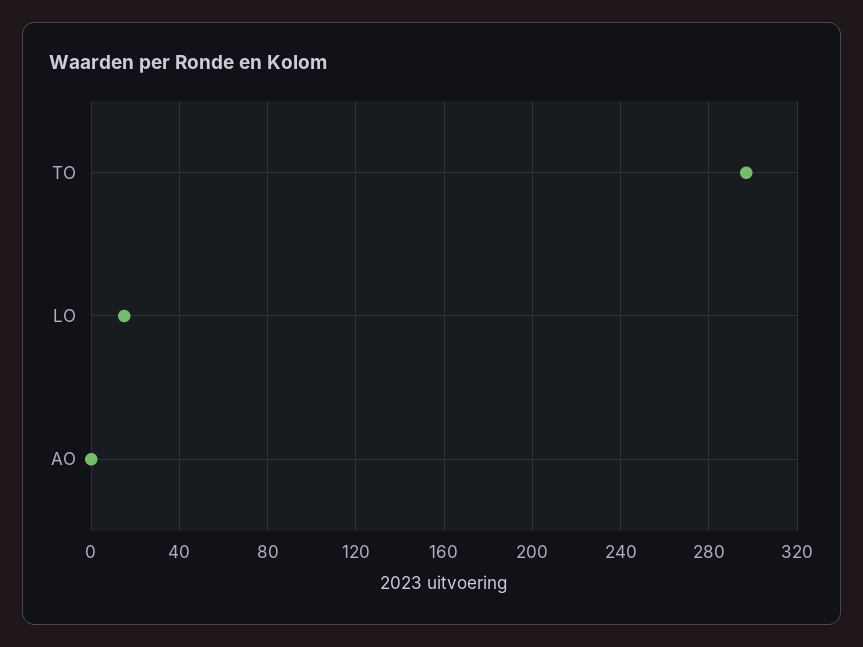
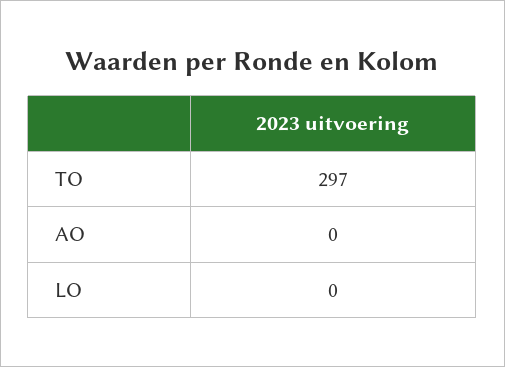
  {
    "TO": 297,
-   "LO": 15,
+   "LO": 0,
    "AO": 0
  }

